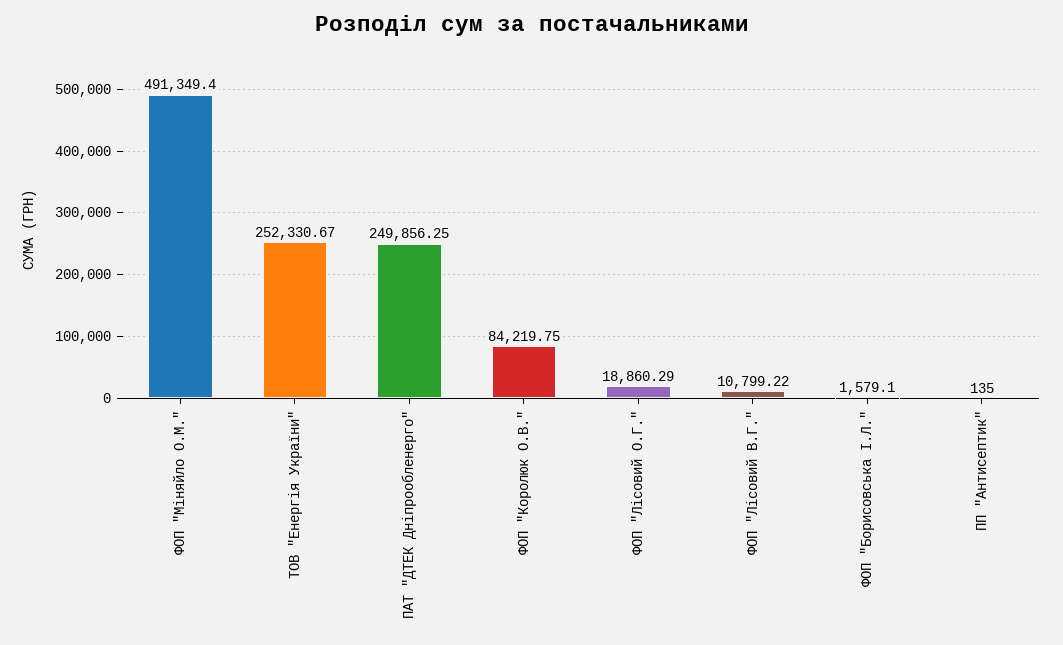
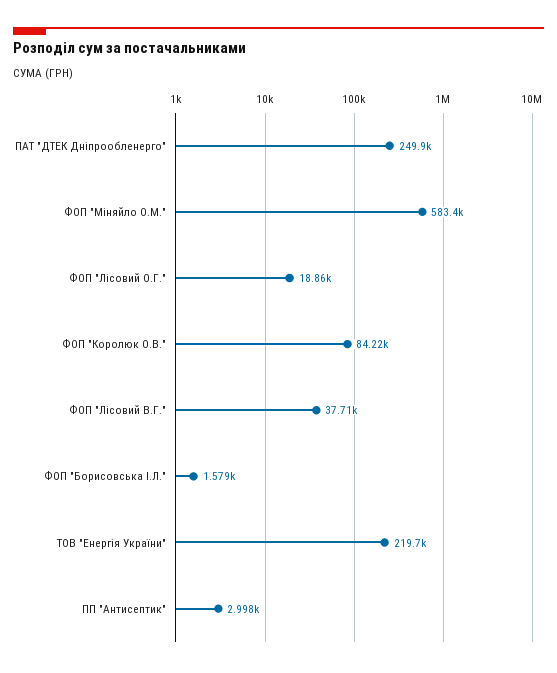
  {
-   "ФОП \"Міняйло О.М.\"": 491349.4,
+   "ФОП \"Міняйло О.М.\"": 583400,
-   "ТОВ \"Енергія України\"": 252330.67,
+   "ТОВ \"Енергія України\"": 219700,
    "ПАТ \"ДТЕК Дніпрообленерго\"": 249856.25,
    "ФОП \"Королюк О.В.\"": 84219.75,
    "ФОП \"Лісовий О.Г.\"": 18860.29,
-   "ФОП \"Лісовий В.Г.\"": 10799.22,
+   "ФОП \"Лісовий В.Г.\"": 37710,
    "ФОП \"Борисовська І.Л.\"": 1579.1,
-   "ПП \"Антисептик\"": 135
+   "ПП \"Антисептик\"": 2998
  }

